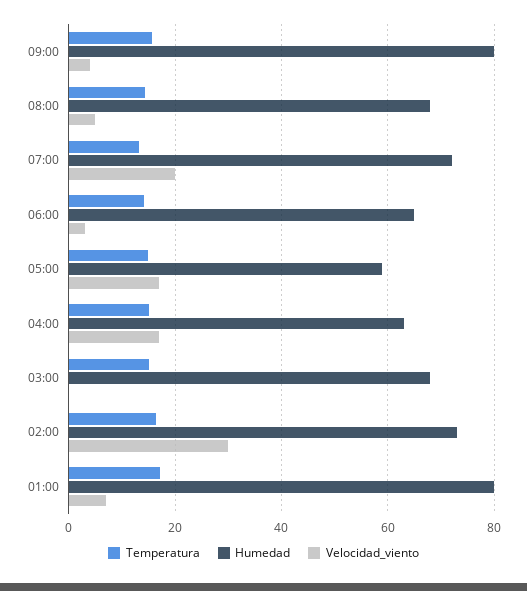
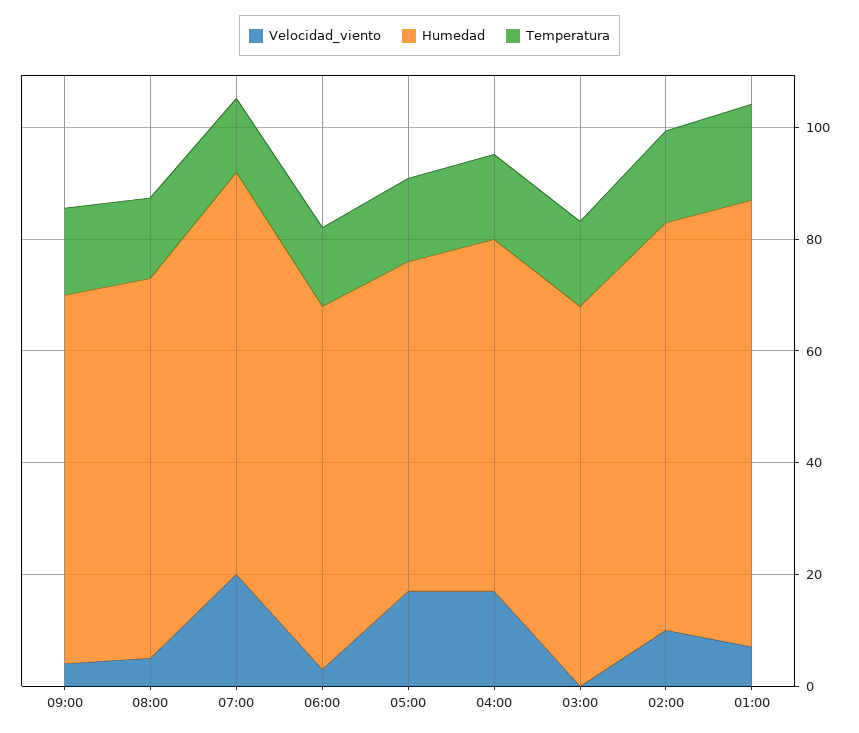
  {
    "Temperatura": {
      "09:00": 16,
      "08:00": 14,
      "07:00": 14,
      "06:00": 14,
      "05:00": 14,
      "04:00": 16,
      "03:00": 16,
      "02:00": 16,
      "01:00": 18
    },
    "Humedad": {
-     "09:00": 80,
+     "09:00": 65,
      "08:00": 68,
      "07:00": 72,
      "06:00": 66,
      "05:00": 60,
      "04:00": 64,
      "03:00": 68,
      "02:00": 74,
      "01:00": 80
    },
    "Velocidad_viento": {
      "09:00": 4,
      "08:00": 6,
      "07:00": 20,
      "06:00": 4,
      "05:00": 18,
      "04:00": 18,
      "03:00": 0,
-     "02:00": 30,
+     "02:00": 10,
      "01:00": 8
    }
  }

